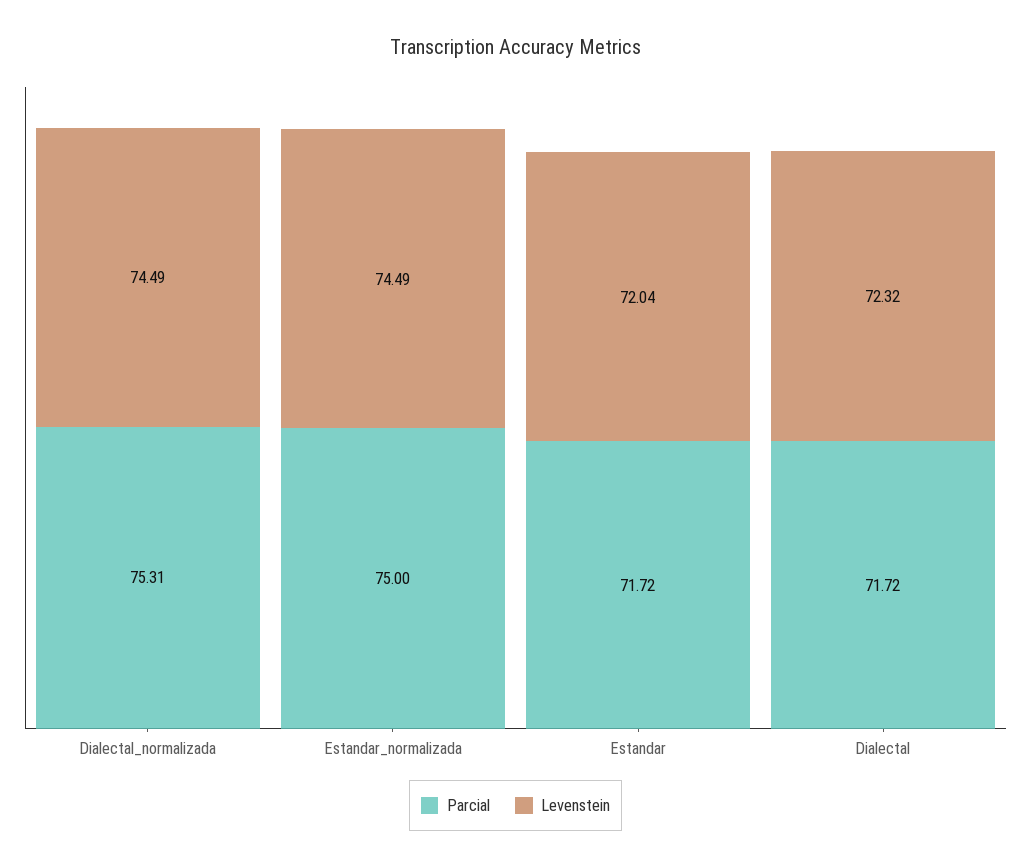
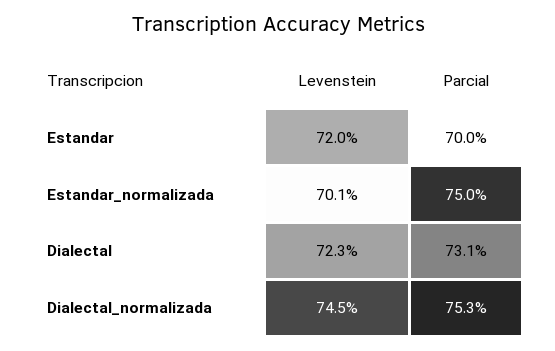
  {
    "Parcial": {
      "Dialectal_normalizada": 75.31,
      "Estandar_normalizada": 75,
-     "Estandar": 71.72,
+     "Estandar": 70,
-     "Dialectal": 71.72
+     "Dialectal": 73.1
    },
    "Levenstein": {
      "Dialectal_normalizada": 74.49,
-     "Estandar_normalizada": 74.49,
+     "Estandar_normalizada": 70.1,
      "Estandar": 72.04,
      "Dialectal": 72.32
    }
  }

